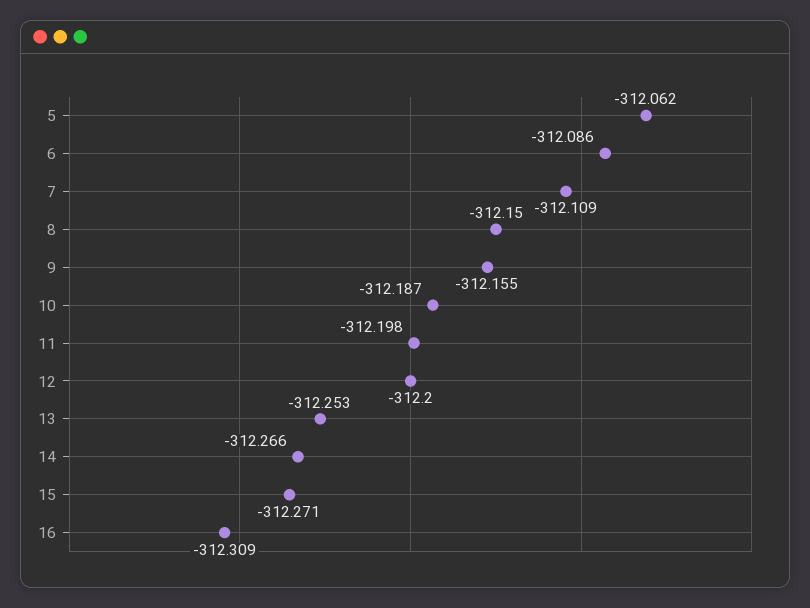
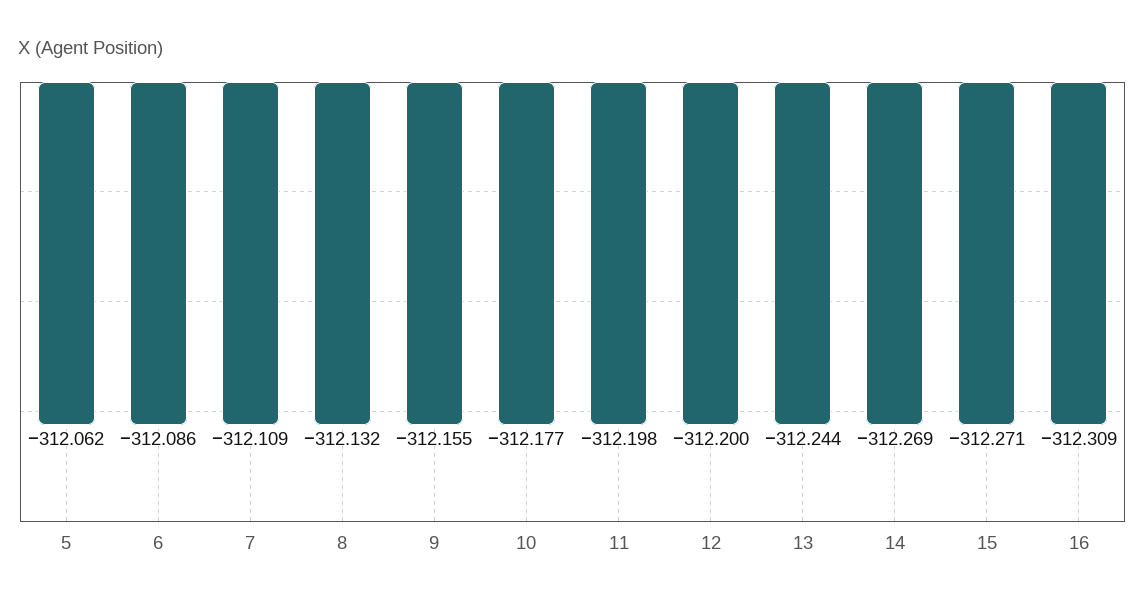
  {
    "5": -312.062,
    "6": -312.086,
    "7": -312.109,
-   "8": -312.15,
+   "8": -312.132,
    "9": -312.155,
-   "10": -312.187,
+   "10": -312.177,
    "11": -312.198,
    "12": -312.2,
-   "13": -312.253,
+   "13": -312.244,
-   "14": -312.266,
+   "14": -312.269,
    "15": -312.271,
    "16": -312.309
  }

